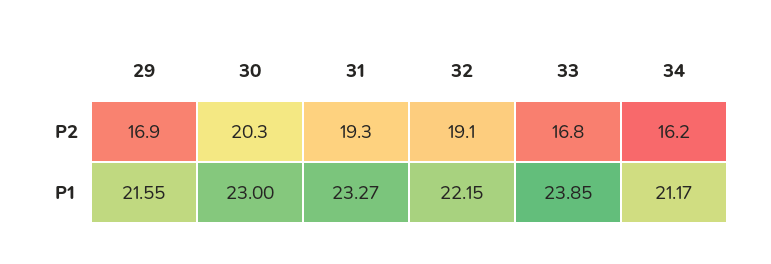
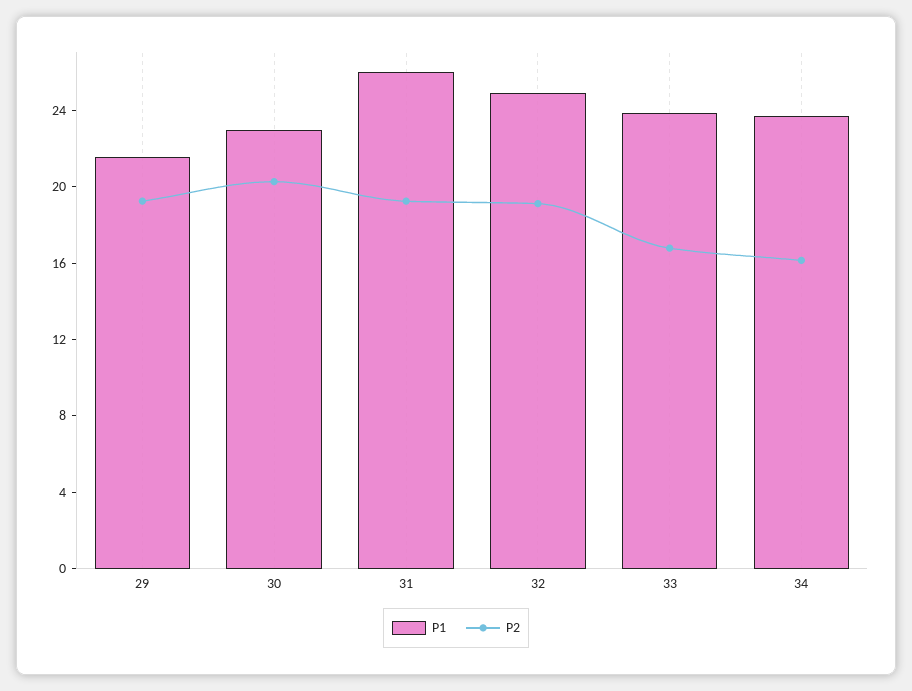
  {
    "P2": {
-     "29": 16.9,
+     "29": 19,
      "30": 20.3,
      "31": 19.3,
      "32": 19.1,
      "33": 16.8,
      "34": 16.2
    },
    "P1": {
      "29": 21.55,
      "30": 23,
-     "31": 23.27,
+     "31": 26,
-     "32": 22.15,
+     "32": 25,
      "33": 23.85,
-     "34": 21.17
+     "34": 24
    }
  }

